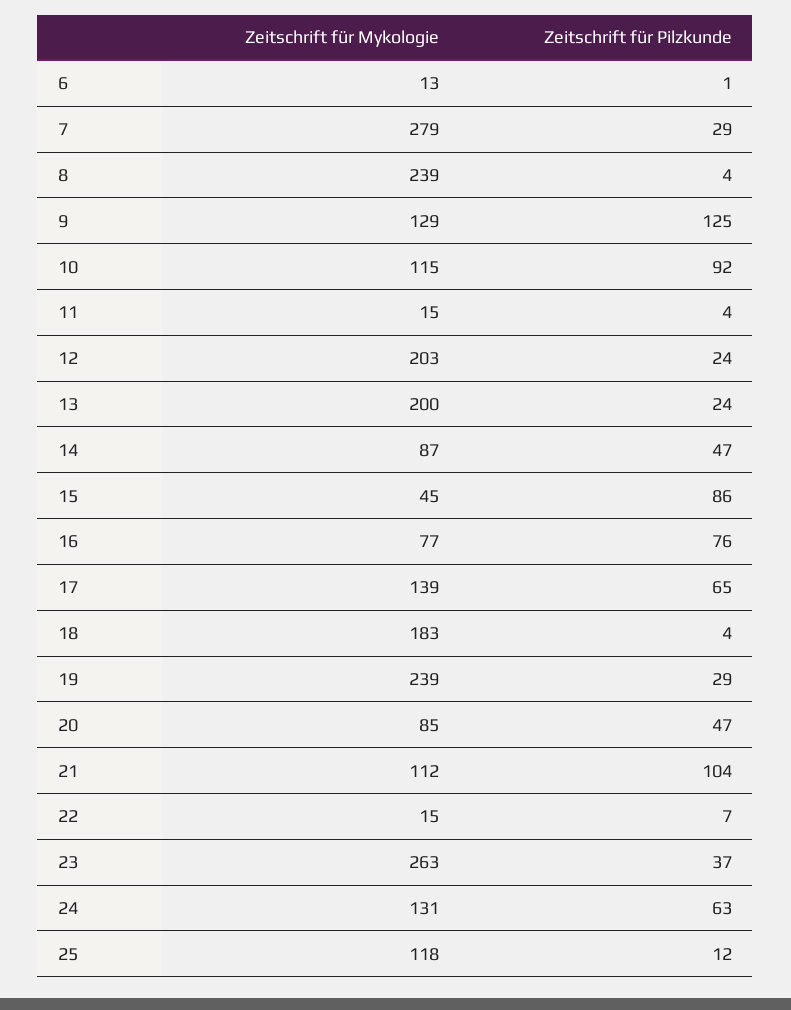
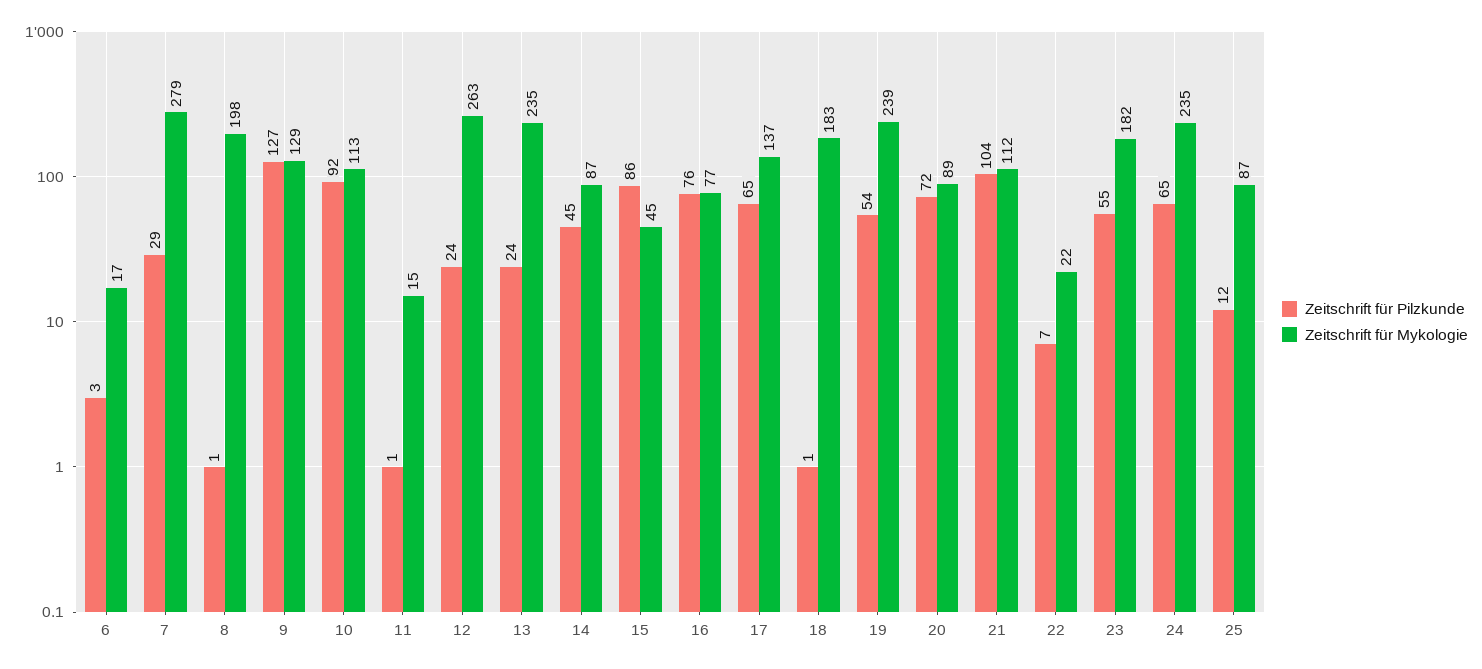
  {
    "Zeitschrift für Mykologie": {
-     "6": 13,
+     "6": 17,
      "7": 279,
-     "8": 239,
+     "8": 198,
      "9": 129,
-     "10": 115,
+     "10": 113,
      "11": 15,
-     "12": 203,
+     "12": 263,
-     "13": 200,
+     "13": 235,
      "14": 87,
      "15": 45,
      "16": 77,
-     "17": 139,
+     "17": 137,
      "18": 183,
      "19": 239,
-     "20": 85,
+     "20": 89,
      "21": 112,
-     "22": 15,
+     "22": 22,
-     "23": 263,
+     "23": 182,
-     "24": 131,
+     "24": 235,
-     "25": 118
+     "25": 87
    },
    "Zeitschrift für Pilzkunde": {
-     "6": 1,
+     "6": 3,
      "7": 29,
-     "8": 4,
+     "8": 1,
-     "9": 125,
+     "9": 127,
      "10": 92,
-     "11": 4,
+     "11": 1,
      "12": 24,
      "13": 24,
-     "14": 47,
+     "14": 45,
      "15": 86,
      "16": 76,
      "17": 65,
-     "18": 4,
+     "18": 1,
-     "19": 29,
+     "19": 54,
-     "20": 47,
+     "20": 72,
      "21": 104,
      "22": 7,
-     "23": 37,
+     "23": 55,
-     "24": 63,
+     "24": 65,
      "25": 12
    }
  }

